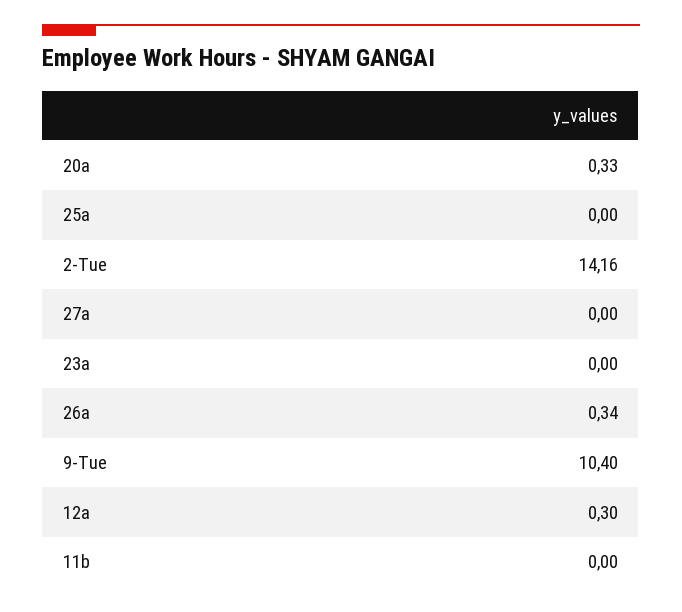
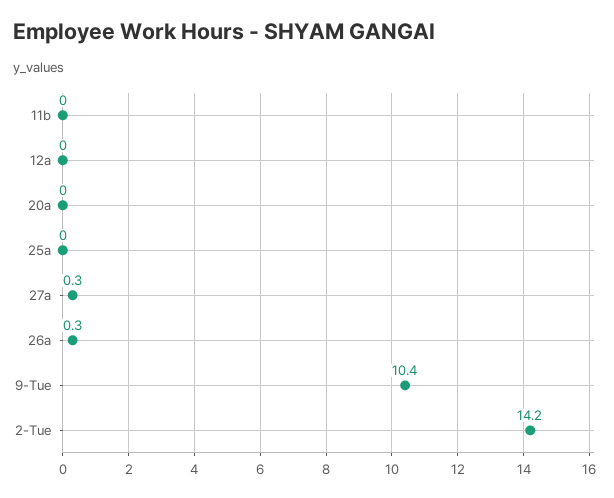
  {
-   "20a": 0.33,
+   "20a": 0,
    "25a": 0,
    "2-Tue": 14.16,
-   "27a": 0,
+   "27a": 0.3,
-   "23a": 0,
    "26a": 0.34,
    "9-Tue": 10.4,
-   "12a": 0.3,
+   "12a": 0,
    "11b": 0
  }

